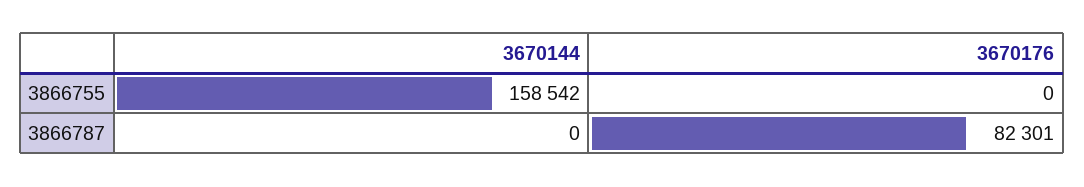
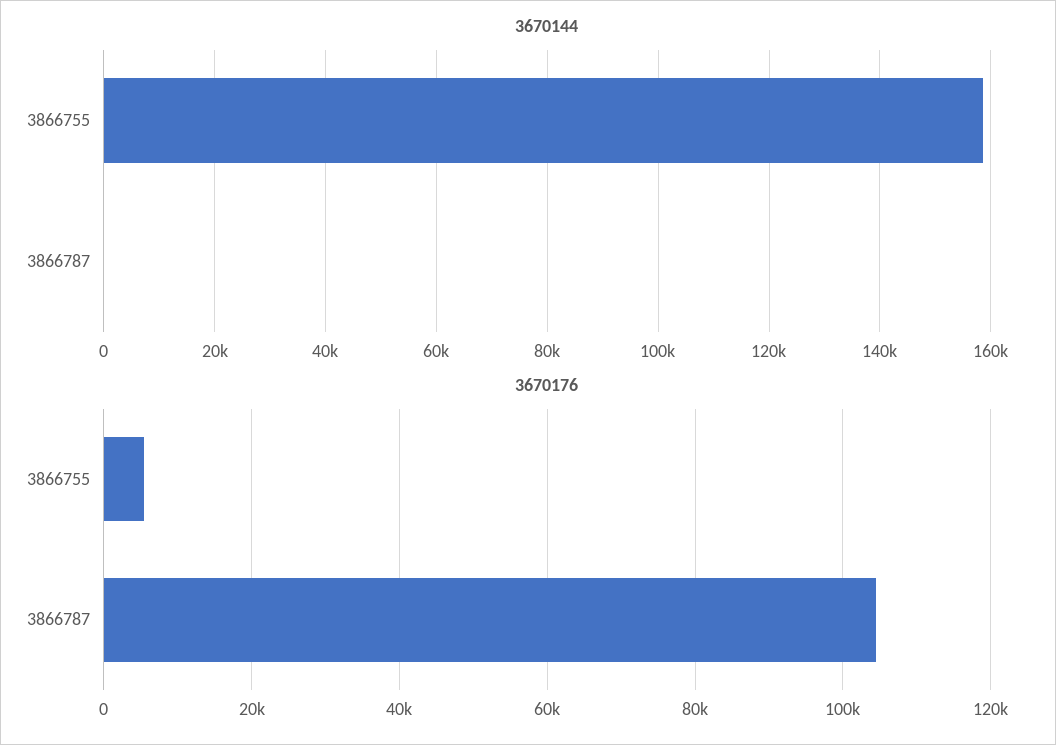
  {
    "3670144": {
      "3866755": 158542,
      "3866787": 0
    },
    "3670176": {
-     "3866755": 0,
+     "3866755": 6000,
-     "3866787": 82301
+     "3866787": 104000
    }
  }

